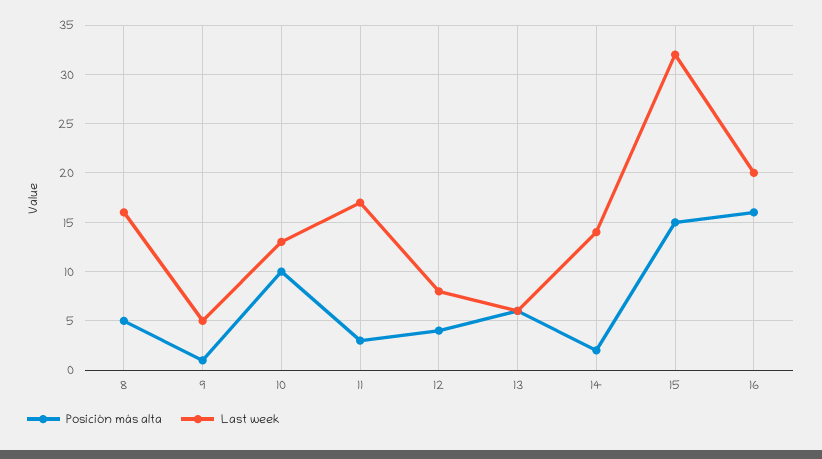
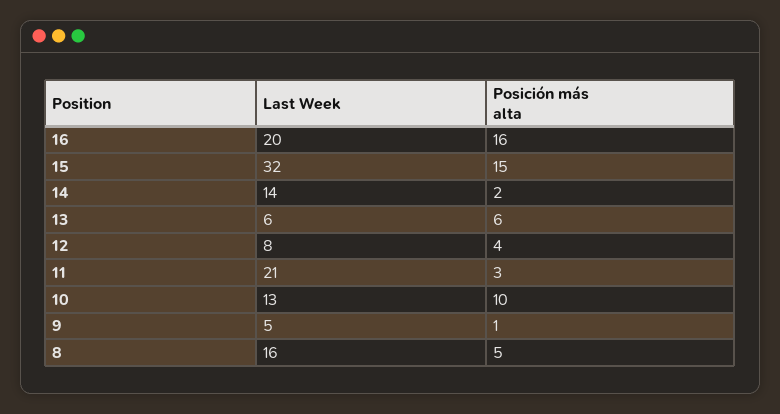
  {
    "Posición más alta": {
      "8": 5,
      "9": 1,
      "10": 10,
      "11": 3,
      "12": 4,
      "13": 6,
      "14": 2,
      "15": 15,
      "16": 16
    },
    "Last week": {
      "8": 16,
      "9": 5,
      "10": 13,
-     "11": 17,
+     "11": 21,
      "12": 8,
      "13": 6,
      "14": 14,
      "15": 32,
      "16": 20
    }
  }

